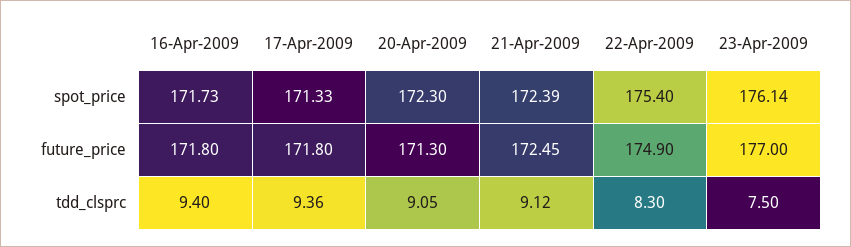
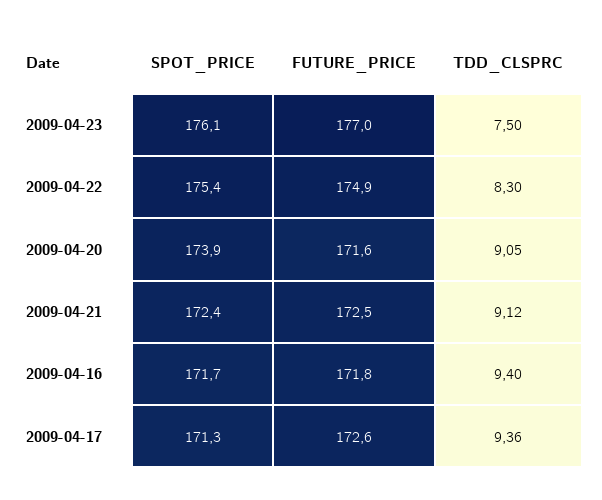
  {
    "16-Apr-2009": {
      "spot_price": 171.73,
      "future_price": 171.8,
      "tdd_clsprc": 9.4
    },
    "17-Apr-2009": {
      "spot_price": 171.33,
-     "future_price": 171.8,
+     "future_price": 172.6,
      "tdd_clsprc": 9.36
    },
    "20-Apr-2009": {
-     "spot_price": 172.3,
+     "spot_price": 173.9,
-     "future_price": 171.3,
+     "future_price": 171.6,
      "tdd_clsprc": 9.05
    },
    "21-Apr-2009": {
      "spot_price": 172.39,
      "future_price": 172.45,
      "tdd_clsprc": 9.12
    },
    "22-Apr-2009": {
      "spot_price": 175.4,
      "future_price": 174.9,
      "tdd_clsprc": 8.3
    },
    "23-Apr-2009": {
      "spot_price": 176.14,
      "future_price": 177,
      "tdd_clsprc": 7.5
    }
  }

